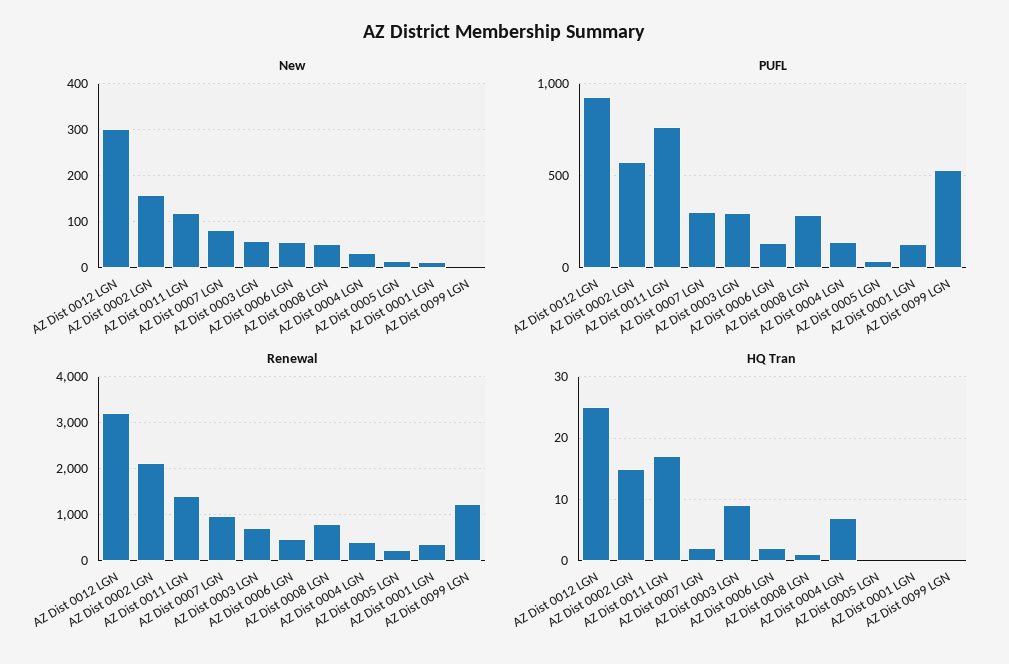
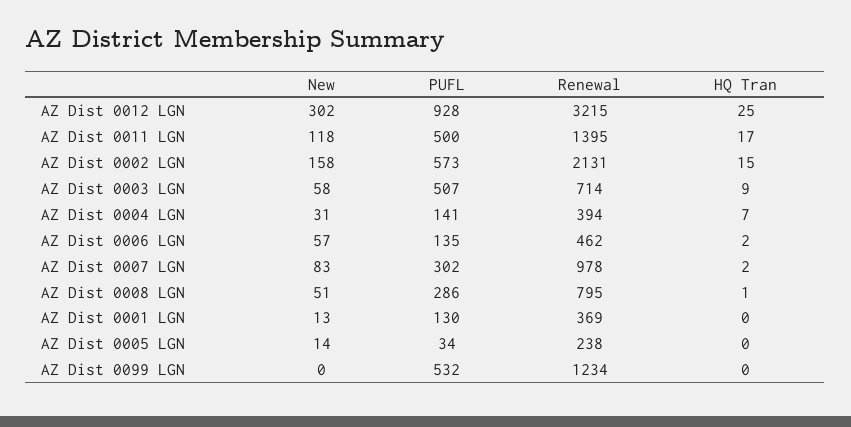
  {
    "New": {
      "AZ Dist 0012 LGN": 302,
      "AZ Dist 0002 LGN": 158,
      "AZ Dist 0011 LGN": 118,
      "AZ Dist 0007 LGN": 83,
      "AZ Dist 0003 LGN": 58,
      "AZ Dist 0006 LGN": 57,
      "AZ Dist 0008 LGN": 51,
      "AZ Dist 0004 LGN": 31,
      "AZ Dist 0005 LGN": 14,
      "AZ Dist 0001 LGN": 13,
      "AZ Dist 0099 LGN": 0
    },
    "PUFL": {
      "AZ Dist 0012 LGN": 928,
      "AZ Dist 0002 LGN": 573,
-     "AZ Dist 0011 LGN": 750,
+     "AZ Dist 0011 LGN": 500,
      "AZ Dist 0007 LGN": 302,
-     "AZ Dist 0003 LGN": 300,
+     "AZ Dist 0003 LGN": 507,
      "AZ Dist 0006 LGN": 135,
      "AZ Dist 0008 LGN": 286,
      "AZ Dist 0004 LGN": 141,
      "AZ Dist 0005 LGN": 34,
      "AZ Dist 0001 LGN": 130,
      "AZ Dist 0099 LGN": 532
    },
    "Renewal": {
      "AZ Dist 0012 LGN": 3215,
      "AZ Dist 0002 LGN": 2131,
      "AZ Dist 0011 LGN": 1395,
      "AZ Dist 0007 LGN": 978,
      "AZ Dist 0003 LGN": 714,
      "AZ Dist 0006 LGN": 462,
      "AZ Dist 0008 LGN": 795,
      "AZ Dist 0004 LGN": 394,
      "AZ Dist 0005 LGN": 238,
      "AZ Dist 0001 LGN": 369,
      "AZ Dist 0099 LGN": 1234
    },
    "HQ Tran": {
      "AZ Dist 0012 LGN": 25,
      "AZ Dist 0002 LGN": 15,
      "AZ Dist 0011 LGN": 17,
      "AZ Dist 0007 LGN": 2,
      "AZ Dist 0003 LGN": 9,
      "AZ Dist 0006 LGN": 2,
      "AZ Dist 0008 LGN": 1,
      "AZ Dist 0004 LGN": 7,
      "AZ Dist 0005 LGN": 0,
      "AZ Dist 0001 LGN": 0,
      "AZ Dist 0099 LGN": 0
    }
  }

